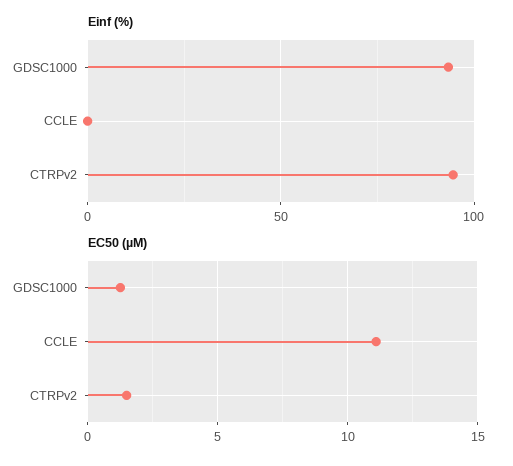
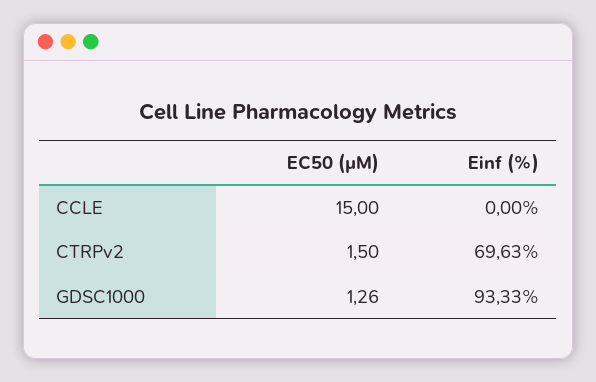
  {
    "Einf (%)": {
      "GDSC1000": 93.33,
      "CCLE": 0,
-     "CTRPv2": 95
+     "CTRPv2": 69.63
    },
    "EC50 (µM)": {
      "GDSC1000": 1.26,
-     "CCLE": 11,
+     "CCLE": 15,
      "CTRPv2": 1.5
    }
  }

